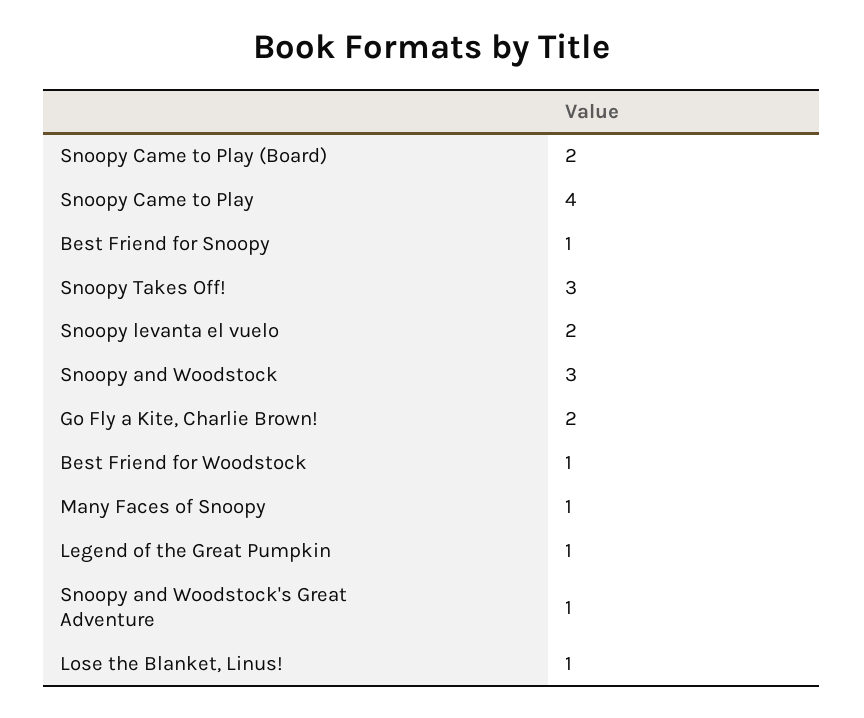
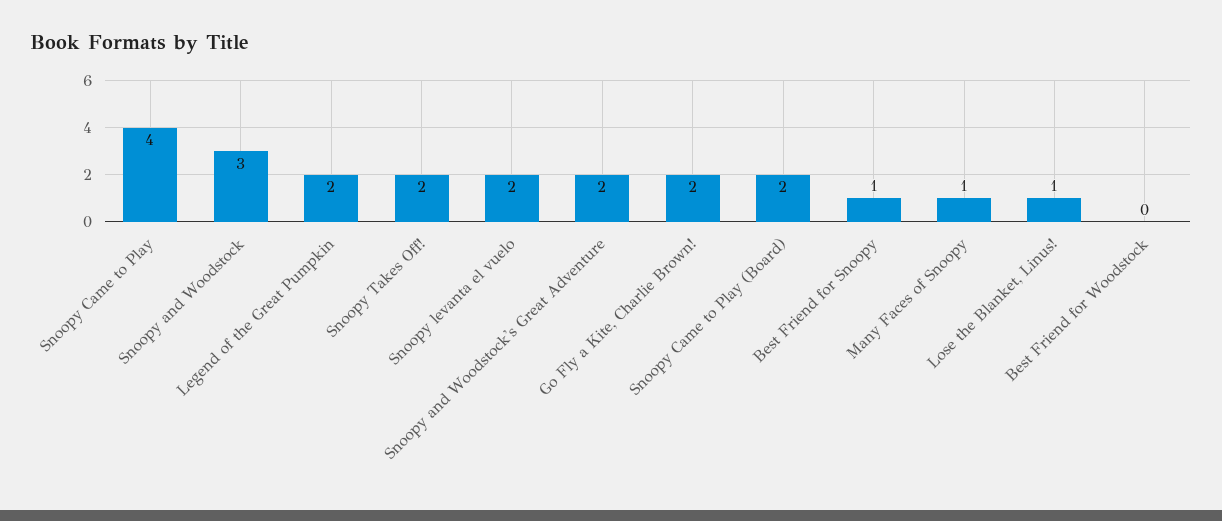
  {
    "Snoopy Came to Play (Board)": 2,
    "Snoopy Came to Play": 4,
    "Best Friend for Snoopy": 1,
-   "Snoopy Takes Off!": 3,
+   "Snoopy Takes Off!": 2,
    "Snoopy levanta el vuelo": 2,
    "Snoopy and Woodstock": 3,
    "Go Fly a Kite, Charlie Brown!": 2,
-   "Best Friend for Woodstock": 1,
+   "Best Friend for Woodstock": 0,
    "Many Faces of Snoopy": 1,
-   "Legend of the Great Pumpkin": 1,
+   "Legend of the Great Pumpkin": 2,
-   "Snoopy and Woodstock's Great Adventure": 1,
+   "Snoopy and Woodstock's Great Adventure": 2,
    "Lose the Blanket, Linus!": 1
  }

